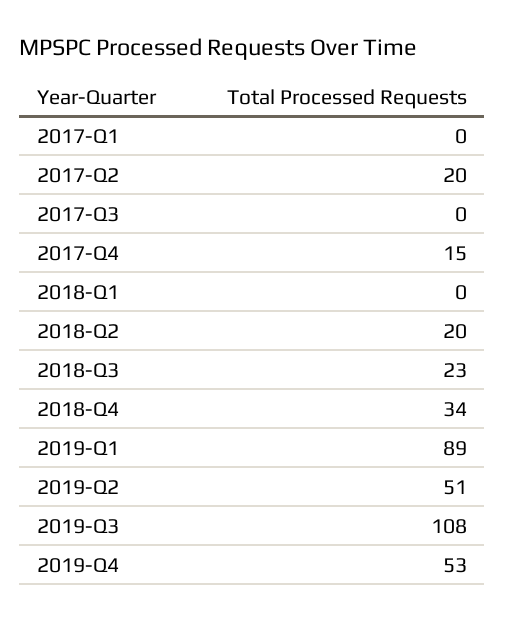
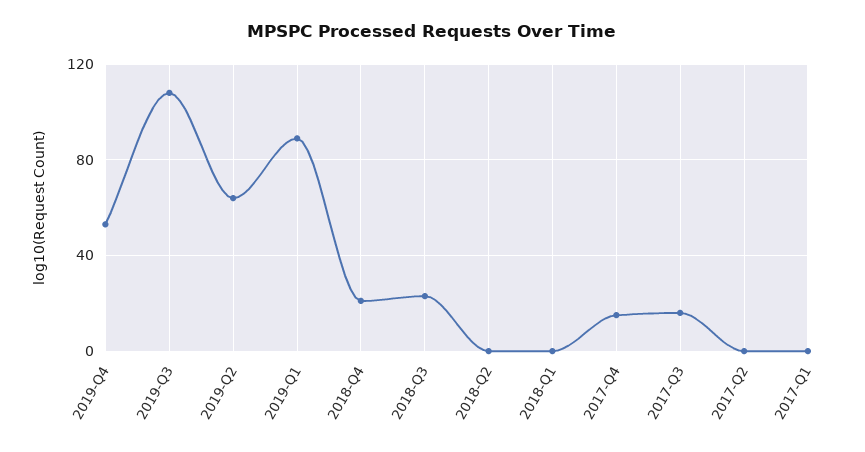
  {
    "2017-Q1": 0,
-   "2017-Q2": 20,
+   "2017-Q2": 0,
-   "2017-Q3": 0,
+   "2017-Q3": 15,
    "2017-Q4": 15,
    "2018-Q1": 0,
-   "2018-Q2": 20,
+   "2018-Q2": 0,
    "2018-Q3": 23,
-   "2018-Q4": 34,
+   "2018-Q4": 20,
    "2019-Q1": 89,
-   "2019-Q2": 51,
+   "2019-Q2": 65,
    "2019-Q3": 108,
    "2019-Q4": 53
  }

